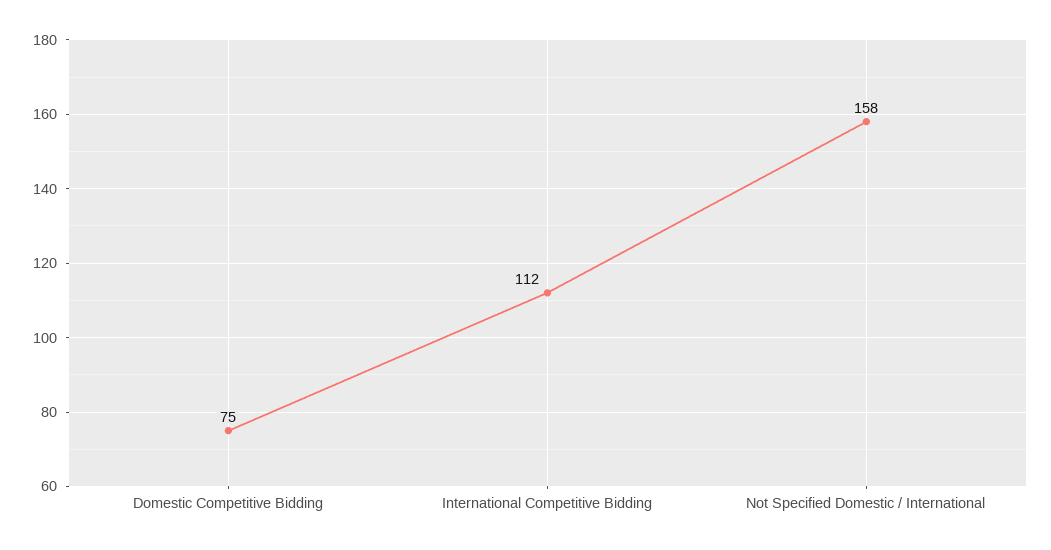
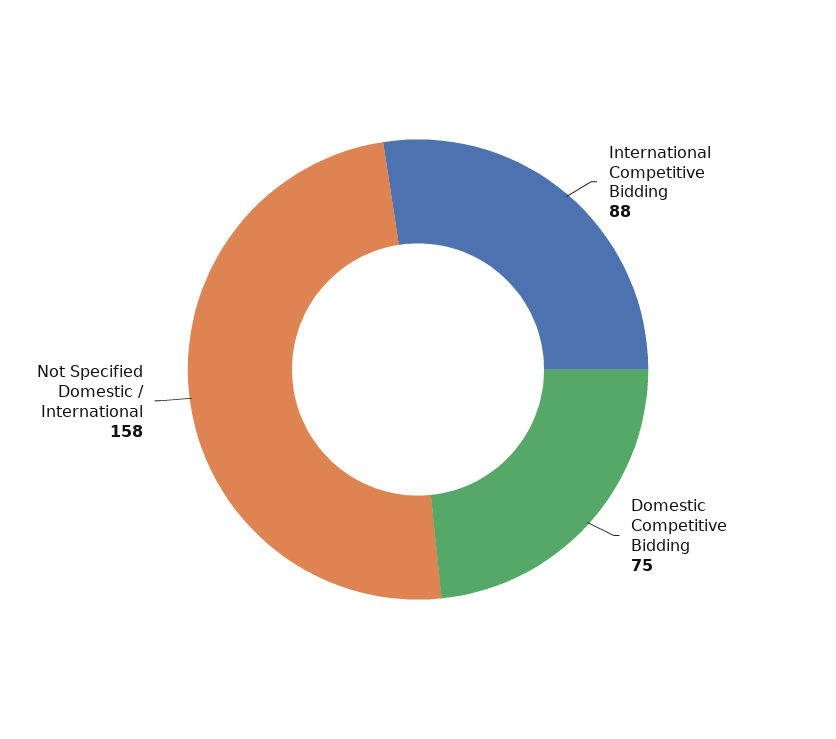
  {
    "Domestic Competitive Bidding": 75,
-   "International Competitive Bidding": 112,
+   "International Competitive Bidding": 88,
    "Not Specified Domestic / International": 158
  }

